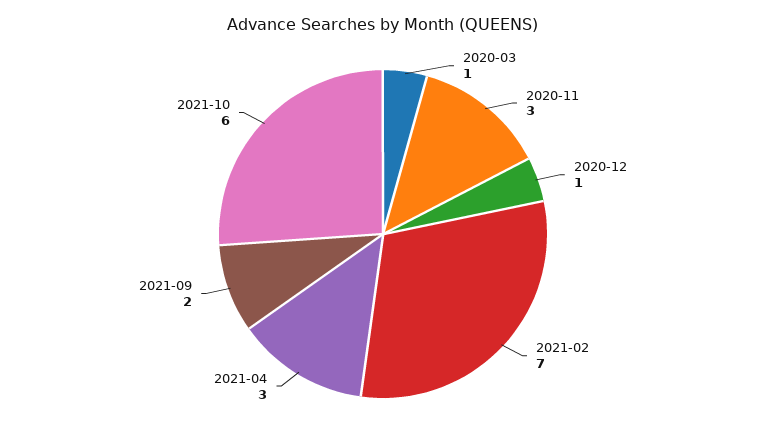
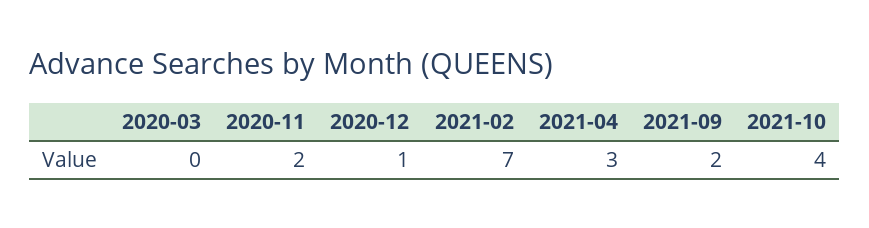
  {
-   "2020-03": 1,
+   "2020-03": 0,
-   "2020-11": 3,
+   "2020-11": 2,
    "2020-12": 1,
    "2021-02": 7,
    "2021-04": 3,
    "2021-09": 2,
-   "2021-10": 6
+   "2021-10": 4
  }

